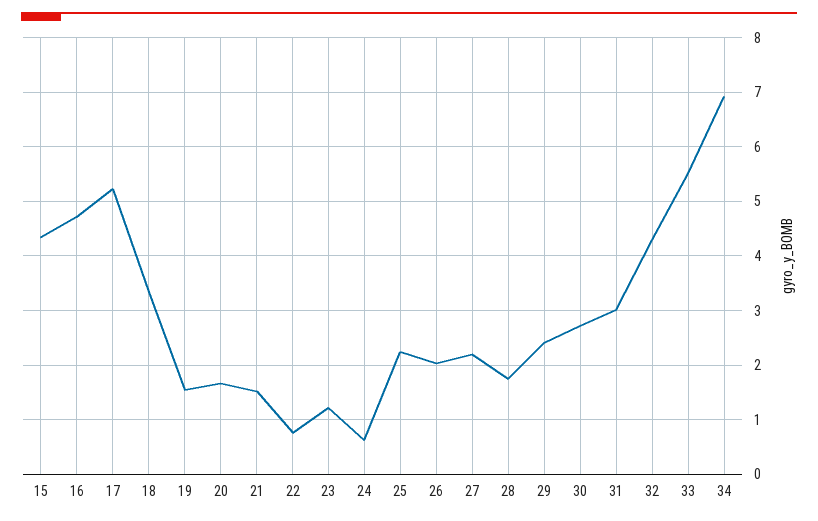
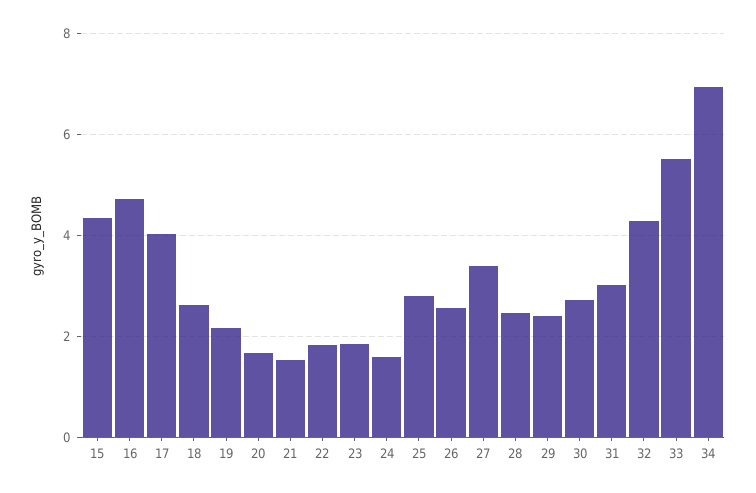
  {
    "15": 4.4,
    "16": 4.8,
-   "17": 5.2,
+   "17": 4,
-   "18": 3.4,
+   "18": 2.6,
-   "19": 1.6,
+   "19": 2.2,
    "20": 1.6,
    "21": 1.6,
-   "22": 0.8,
+   "22": 1.8,
-   "23": 1.2,
+   "23": 1.8,
-   "24": 0.6,
+   "24": 1.6,
-   "25": 2.2,
+   "25": 2.8,
-   "26": 2,
+   "26": 2.6,
-   "27": 2.2,
+   "27": 3.4,
-   "28": 1.8,
+   "28": 2.4,
    "29": 2.4,
    "30": 2.8,
    "31": 3,
    "32": 4.2,
    "33": 5.6,
    "34": 7
  }

